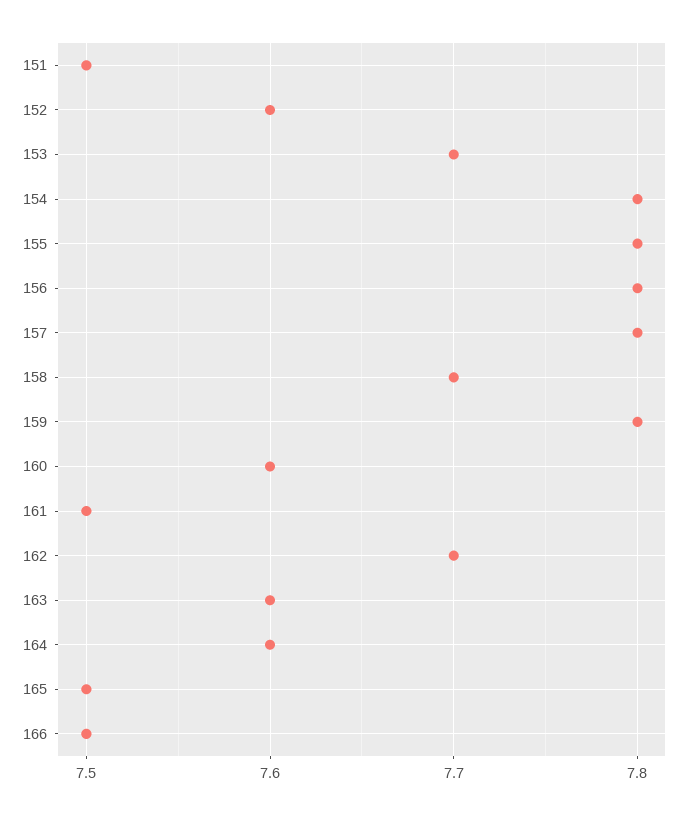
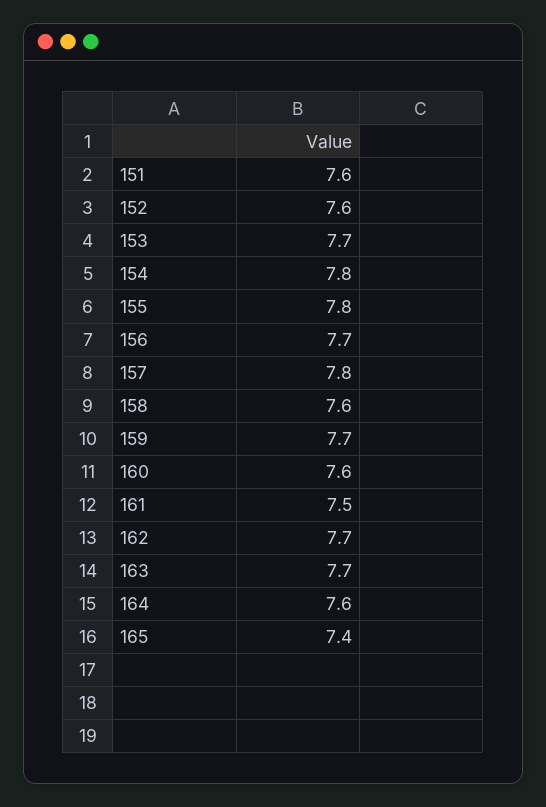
  {
-   "151": 7.5,
+   "151": 7.6,
    "152": 7.6,
    "153": 7.7,
    "154": 7.8,
    "155": 7.8,
-   "156": 7.8,
+   "156": 7.7,
    "157": 7.8,
-   "158": 7.7,
+   "158": 7.6,
-   "159": 7.8,
+   "159": 7.7,
    "160": 7.6,
    "161": 7.5,
    "162": 7.7,
-   "163": 7.6,
+   "163": 7.7,
    "164": 7.6,
-   "165": 7.5,
+   "165": 7.4
-   "166": 7.5
  }

